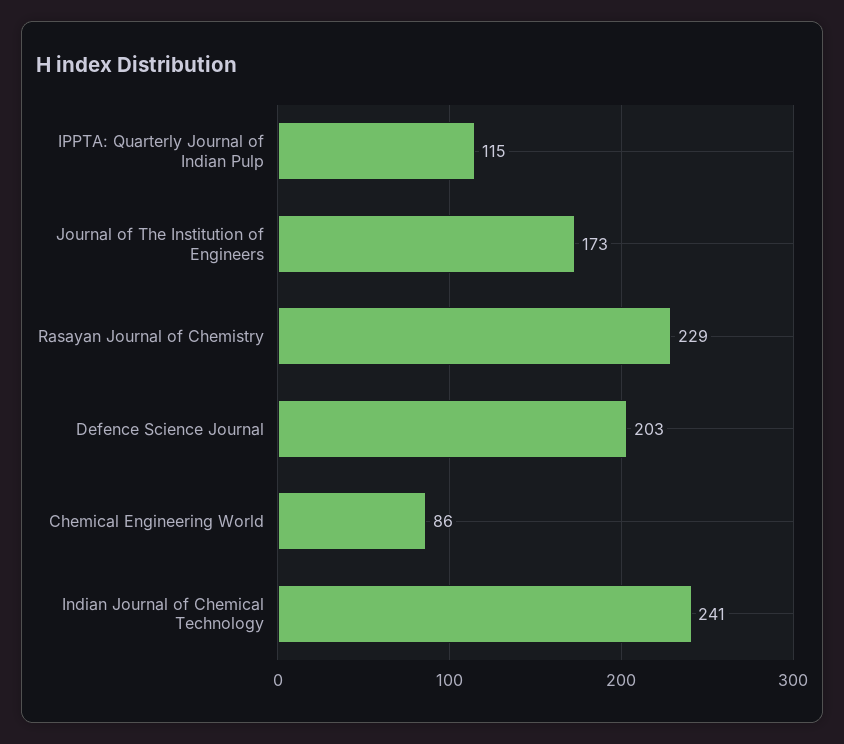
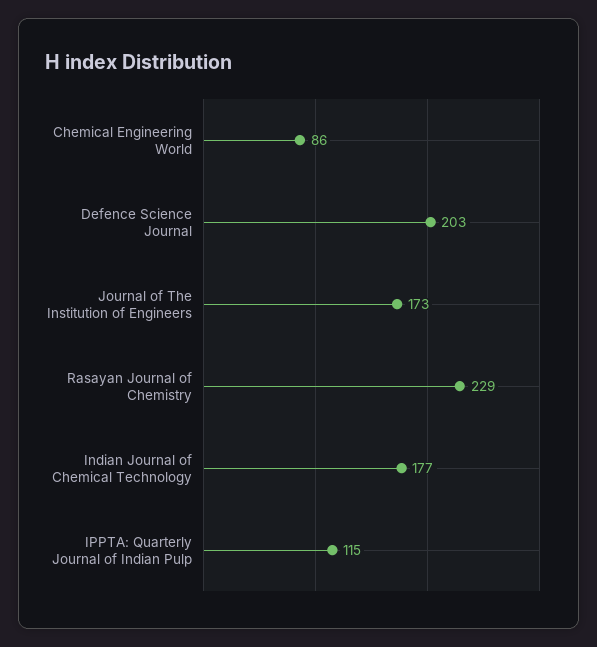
  {
    "IPPTA: Quarterly Journal of Indian Pulp": 115,
    "Journal of The Institution of Engineers": 173,
    "Rasayan Journal of Chemistry": 229,
    "Defence Science Journal": 203,
    "Chemical Engineering World": 86,
-   "Indian Journal of Chemical Technology": 241
+   "Indian Journal of Chemical Technology": 177
  }

